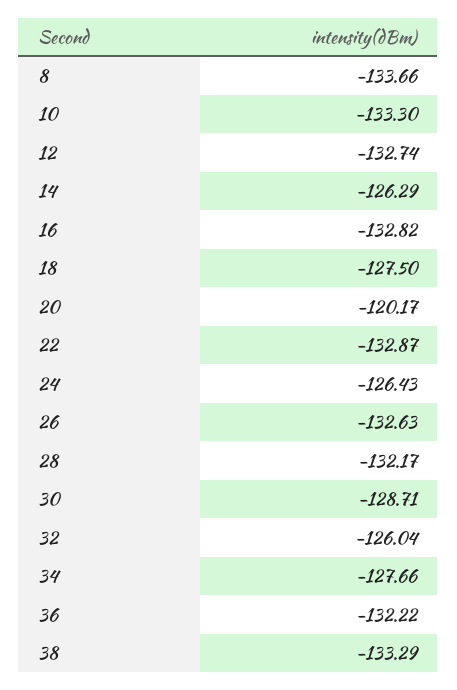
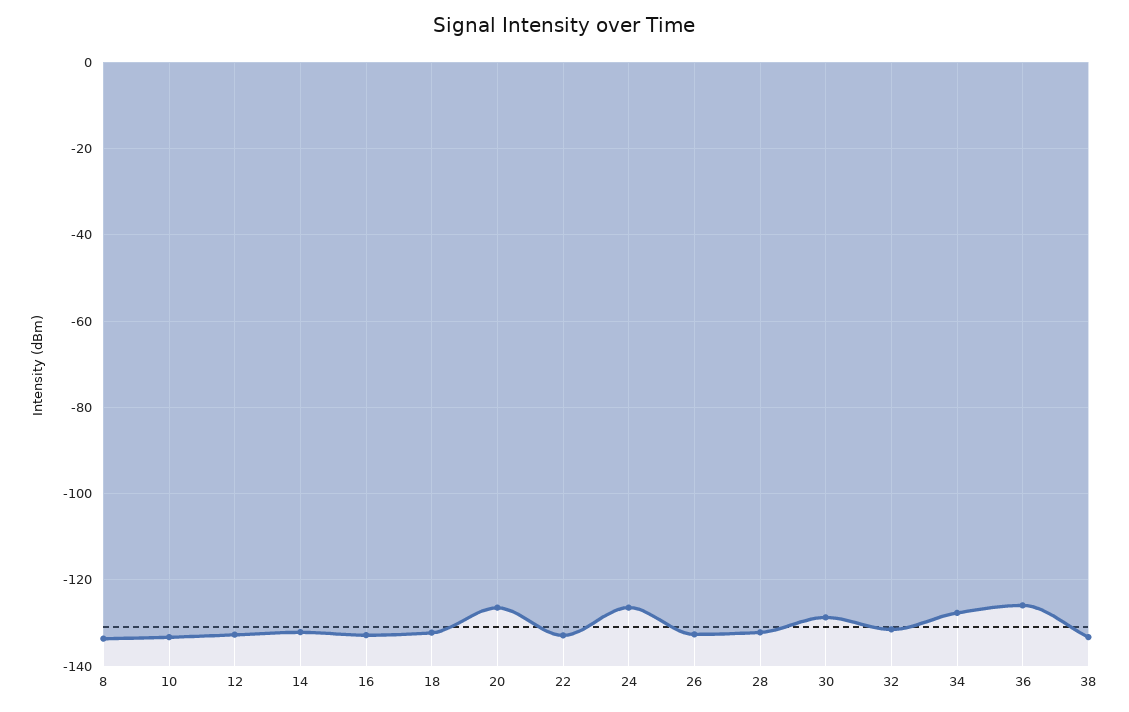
  {
    "8": -133.66,
    "10": -133.3,
    "12": -132.74,
-   "14": -126.29,
+   "14": -132,
    "16": -132.82,
-   "18": -127.5,
+   "18": -132,
-   "20": -120.17,
+   "20": -126,
    "22": -132.87,
    "24": -126.43,
    "26": -132.63,
    "28": -132.17,
    "30": -128.71,
-   "32": -126.04,
+   "32": -132,
    "34": -127.66,
-   "36": -132.22,
+   "36": -126,
    "38": -133.29
  }

